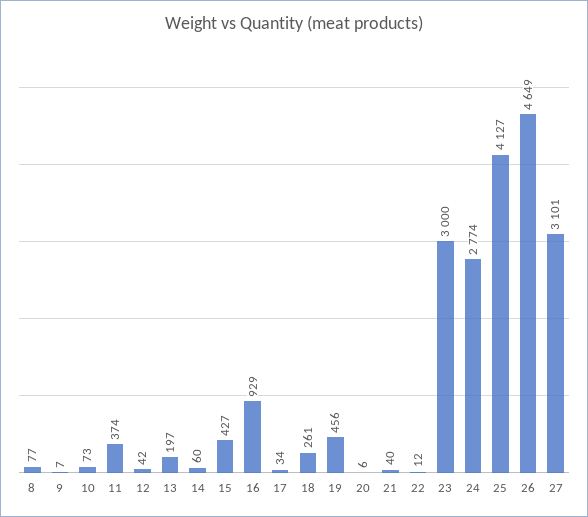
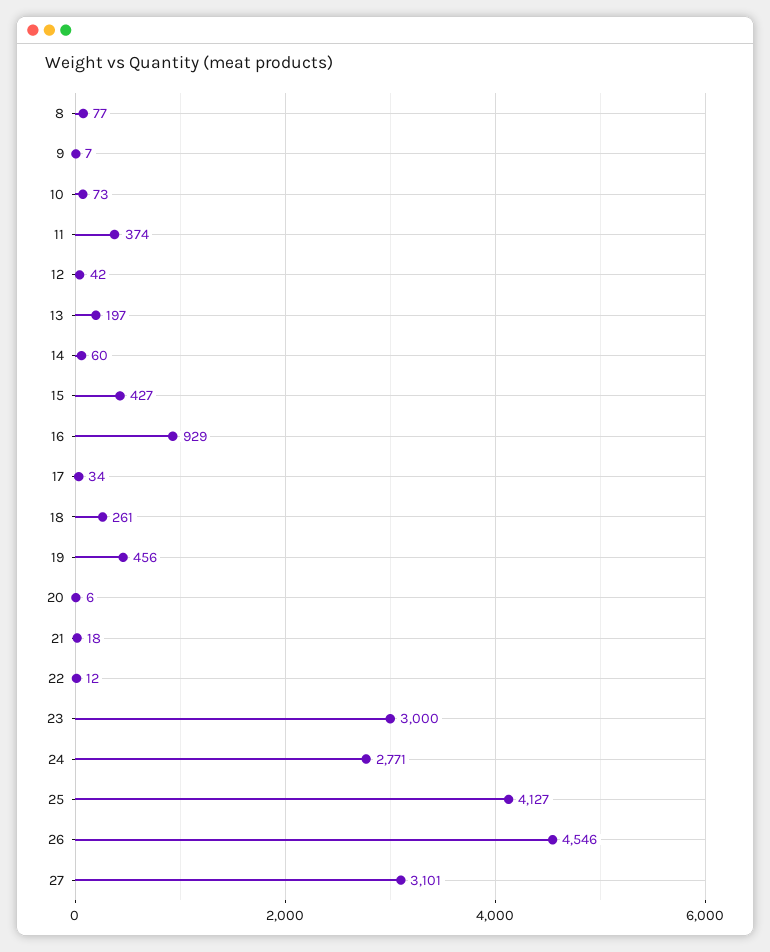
  {
    "8": 77,
    "9": 7,
    "10": 73,
    "11": 374,
    "12": 42,
    "13": 197,
    "14": 60,
    "15": 427,
    "16": 929,
    "17": 34,
    "18": 261,
    "19": 456,
    "20": 6,
-   "21": 40,
+   "21": 18,
    "22": 12,
    "23": 3000,
-   "24": 2774,
+   "24": 2771,
    "25": 4127,
-   "26": 4649,
+   "26": 4546,
    "27": 3101
  }

